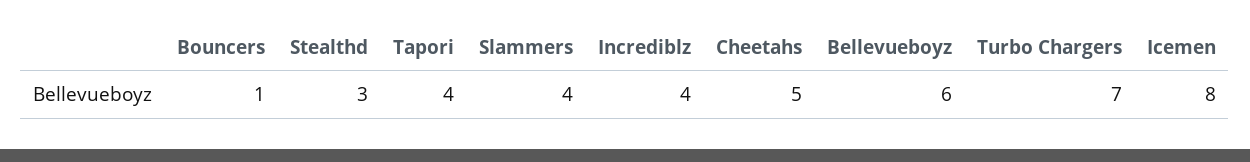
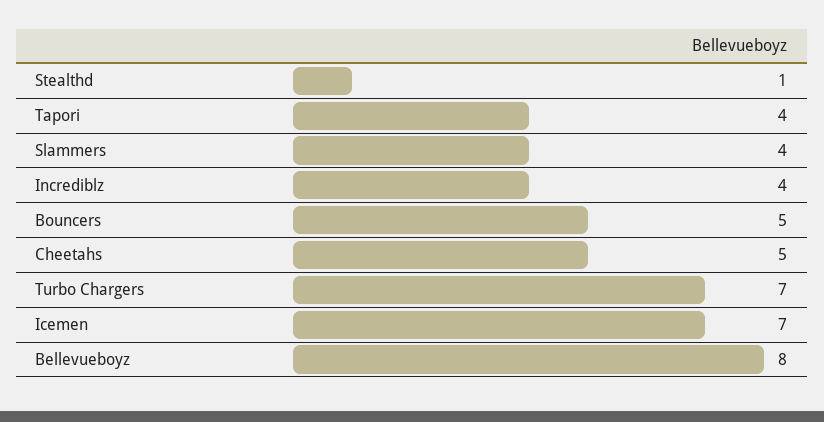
  {
-   "Bouncers": 1,
+   "Bouncers": 5,
-   "Stealthd": 3,
+   "Stealthd": 1,
    "Tapori": 4,
    "Slammers": 4,
    "Incrediblz": 4,
    "Cheetahs": 5,
-   "Bellevueboyz": 6,
+   "Bellevueboyz": 8,
    "Turbo Chargers": 7,
-   "Icemen": 8
+   "Icemen": 7
  }

